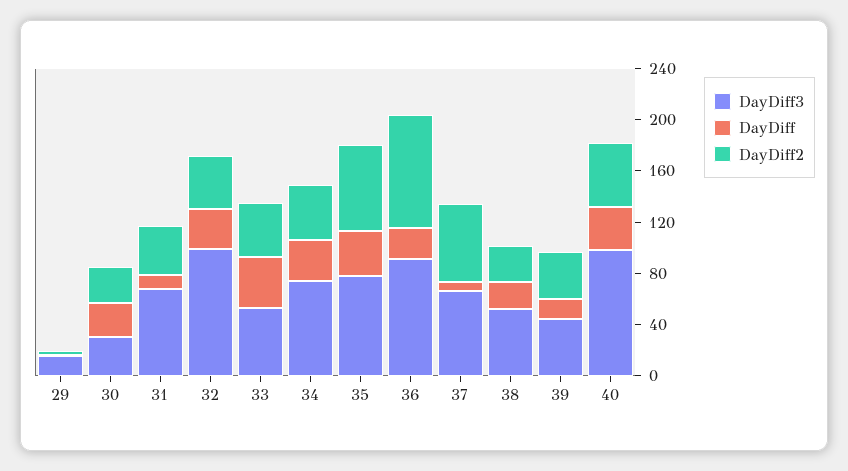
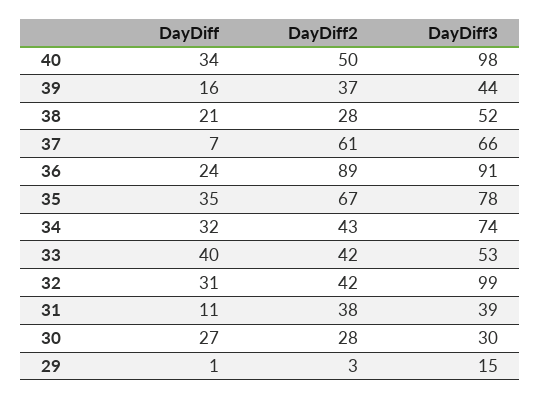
  {
    "DayDiff3": {
      "29": 15,
      "30": 30,
-     "31": 70,
+     "31": 39,
      "32": 99,
      "33": 53,
      "34": 74,
      "35": 78,
      "36": 91,
      "37": 66,
      "38": 52,
      "39": 44,
      "40": 98
    },
    "DayDiff": {
      "29": 1,
      "30": 27,
      "31": 11,
      "32": 31,
      "33": 40,
      "34": 32,
      "35": 35,
      "36": 24,
      "37": 7,
      "38": 21,
      "39": 16,
      "40": 34
    },
    "DayDiff2": {
      "29": 3,
      "30": 28,
      "31": 38,
      "32": 42,
      "33": 42,
      "34": 43,
      "35": 67,
      "36": 89,
      "37": 61,
      "38": 28,
      "39": 37,
      "40": 50
    }
  }

